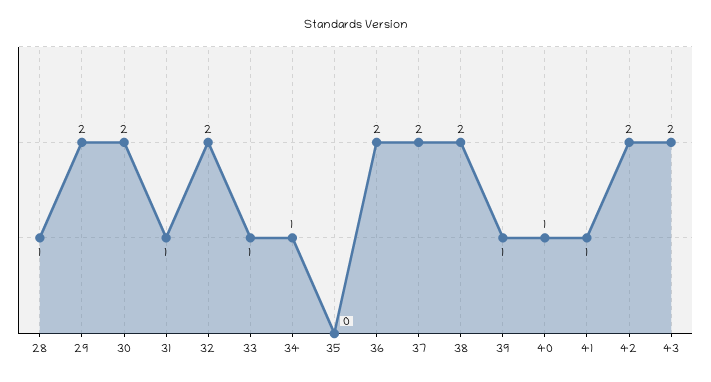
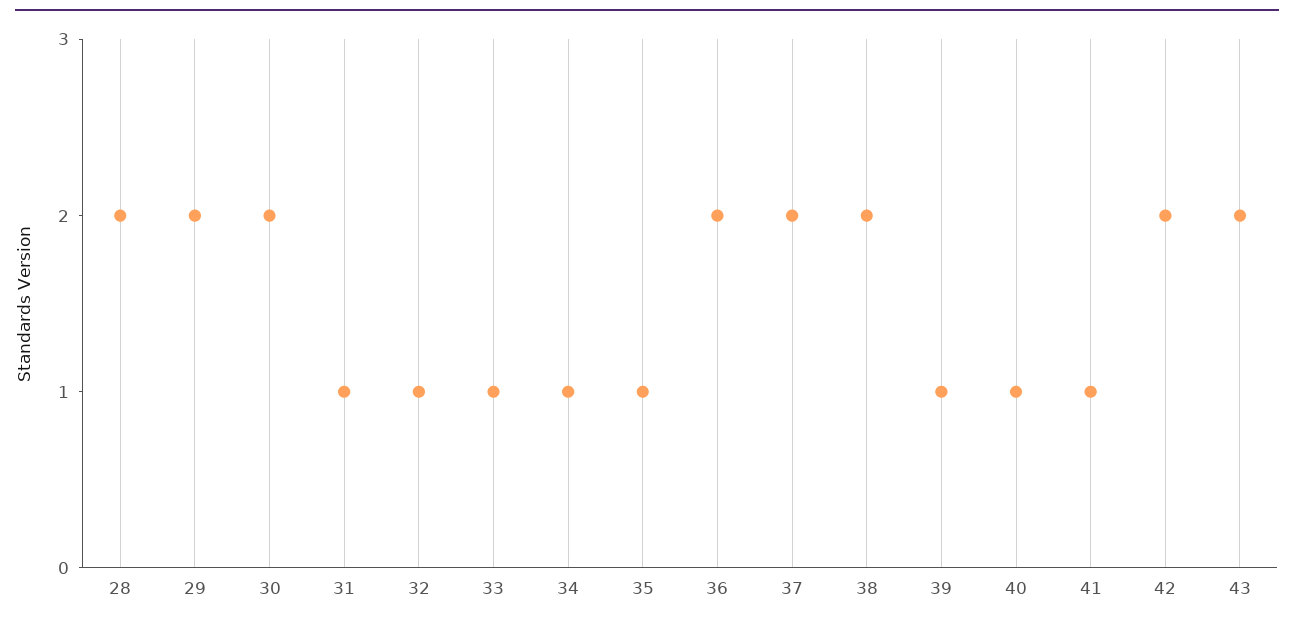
  {
-   "28": 1,
+   "28": 2,
    "29": 2,
    "30": 2,
    "31": 1,
-   "32": 2,
+   "32": 1,
    "33": 1,
    "34": 1,
-   "35": 0,
+   "35": 1,
    "36": 2,
    "37": 2,
    "38": 2,
    "39": 1,
    "40": 1,
    "41": 1,
    "42": 2,
    "43": 2
  }

